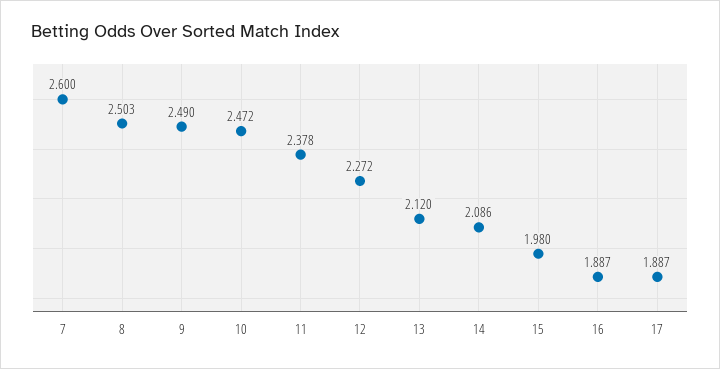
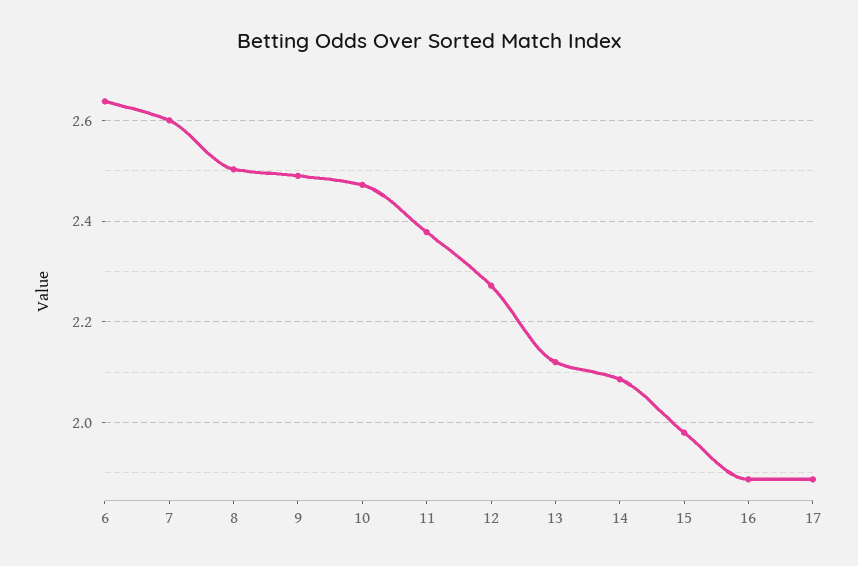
  {
    "7": 2.6,
    "8": 2.503,
    "9": 2.49,
    "10": 2.472,
    "11": 2.378,
    "12": 2.272,
    "13": 2.12,
    "14": 2.086,
    "15": 1.98,
    "16": 1.887,
-   "17": 1.887
+   "17": 1.887,
+   "6": 2.64
  }

